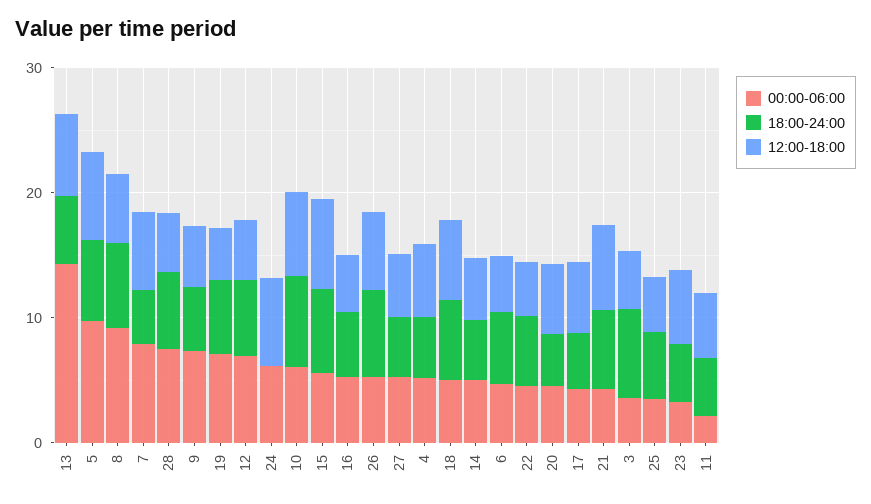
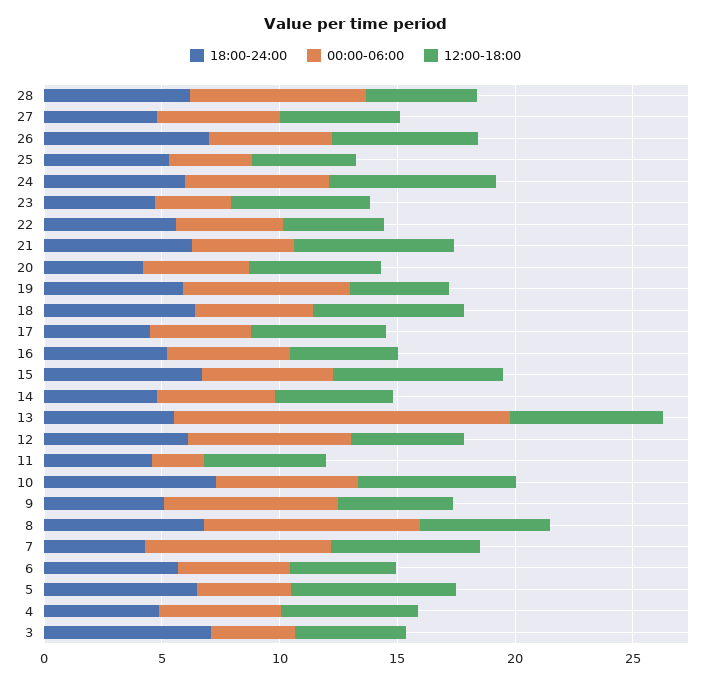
  {
    "00:00-06:00": {
      "13": 14,
-     "5": 10,
+     "5": 4,
      "8": 9,
      "7": 8,
      "28": 7,
      "9": 7,
      "19": 7,
      "12": 7,
      "24": 6,
      "10": 6,
      "15": 6,
      "16": 5,
      "26": 5,
      "27": 5,
      "4": 5,
      "18": 5,
      "14": 5,
      "6": 5,
      "22": 5,
      "20": 5,
      "17": 4,
      "21": 4,
      "3": 4,
      "25": 4,
      "23": 3,
      "11": 2
    },
    "18:00-24:00": {
      "13": 6,
      "5": 7,
      "8": 7,
      "7": 4,
      "28": 6,
      "9": 5,
      "19": 6,
      "12": 6,
-     "24": 0,
+     "24": 6,
      "10": 7,
      "15": 7,
      "16": 5,
      "26": 7,
      "27": 5,
      "4": 5,
      "18": 6,
      "14": 5,
      "6": 6,
      "22": 6,
      "20": 4,
      "17": 5,
      "21": 6,
      "3": 7,
      "25": 5,
      "23": 5,
      "11": 5
    },
    "12:00-18:00": {
      "13": 7,
      "5": 7,
      "8": 6,
      "7": 6,
      "28": 5,
      "9": 5,
      "19": 4,
      "12": 5,
      "24": 7,
      "10": 7,
      "15": 7,
      "16": 5,
      "26": 6,
      "27": 5,
      "4": 6,
      "18": 6,
      "14": 5,
      "6": 5,
      "22": 4,
      "20": 6,
      "17": 6,
      "21": 7,
      "3": 5,
      "25": 4,
      "23": 6,
      "11": 5
    }
  }

